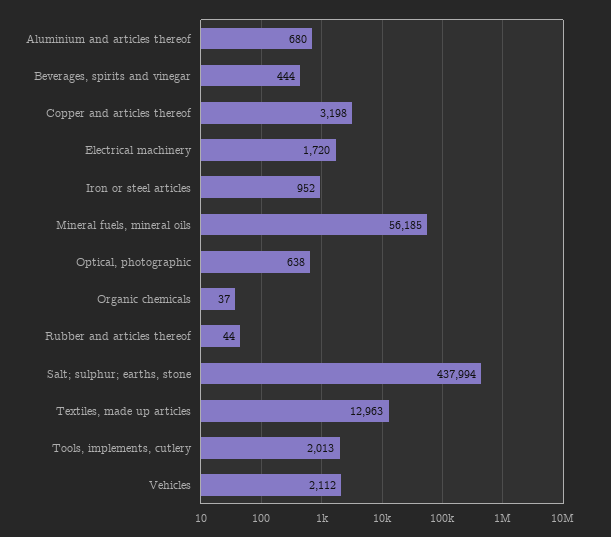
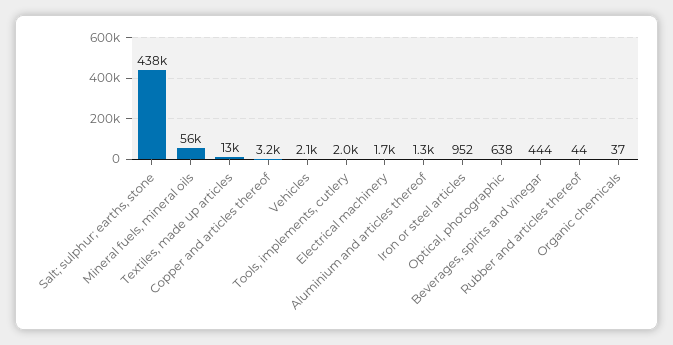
  {
-   "Aluminium and articles thereof": 680,
+   "Aluminium and articles thereof": 1300,
    "Beverages, spirits and vinegar": 444,
    "Copper and articles thereof": 3198,
    "Electrical machinery": 1720,
    "Iron or steel articles": 952,
    "Mineral fuels, mineral oils": 56185,
    "Optical, photographic": 638,
    "Organic chemicals": 37,
    "Rubber and articles thereof": 44,
    "Salt; sulphur; earths, stone": 437994,
    "Textiles, made up articles": 12963,
    "Tools, implements, cutlery": 2013,
    "Vehicles": 2112
  }

